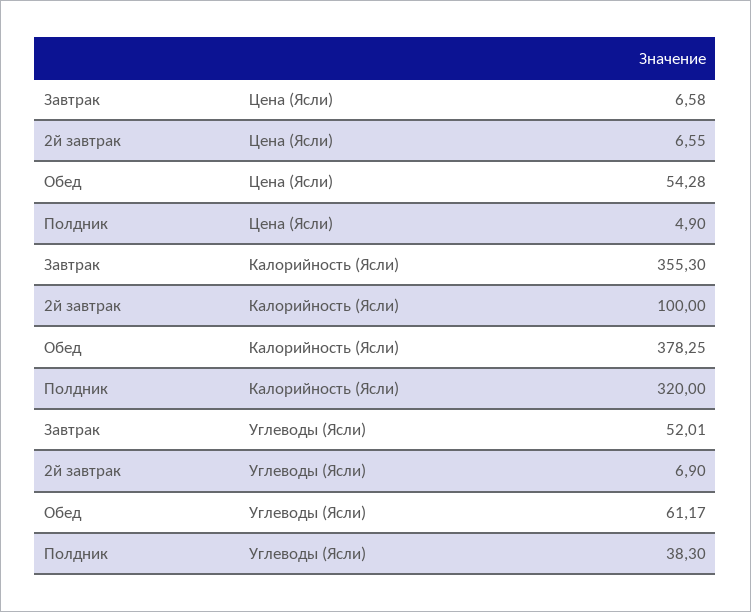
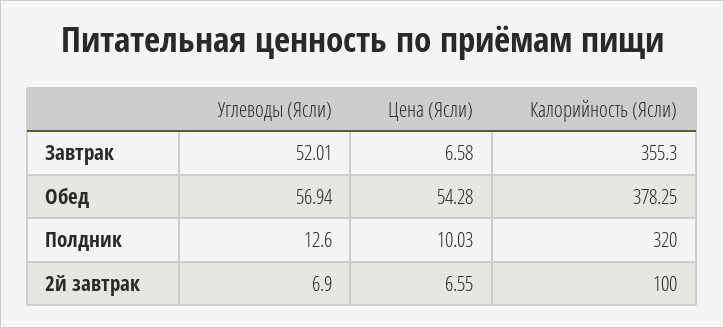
  {
    "Завтрак": {
      "Цена (Ясли)": 6.58,
      "Калорийность (Ясли)": 355.3,
      "Углеводы (Ясли)": 52.01
    },
    "2й завтрак": {
      "Цена (Ясли)": 6.55,
      "Калорийность (Ясли)": 100,
      "Углеводы (Ясли)": 6.9
    },
    "Обед": {
      "Цена (Ясли)": 54.28,
      "Калорийность (Ясли)": 378.25,
-     "Углеводы (Ясли)": 61.17
+     "Углеводы (Ясли)": 56.94
    },
    "Полдник": {
-     "Цена (Ясли)": 4.9,
+     "Цена (Ясли)": 10.03,
      "Калорийность (Ясли)": 320,
-     "Углеводы (Ясли)": 38.3
+     "Углеводы (Ясли)": 12.6
    }
  }

